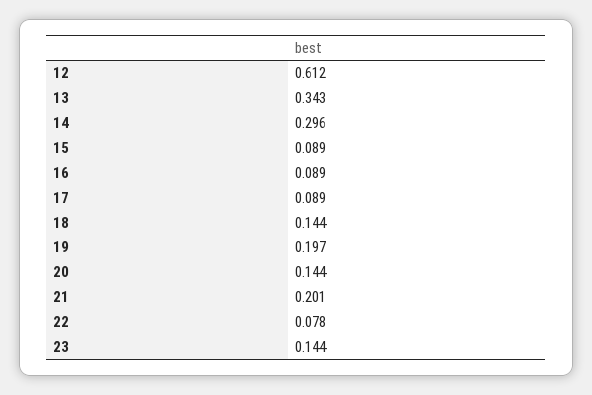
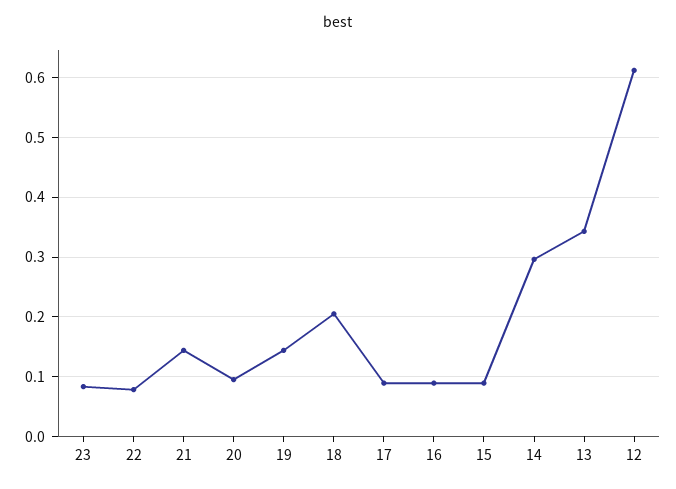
  {
    "12": 0.612,
    "13": 0.343,
    "14": 0.296,
    "15": 0.089,
    "16": 0.089,
    "17": 0.089,
-   "18": 0.144,
+   "18": 0.2,
-   "19": 0.197,
+   "19": 0.14,
-   "20": 0.144,
+   "20": 0.1,
-   "21": 0.201,
+   "21": 0.14,
    "22": 0.078,
-   "23": 0.144
+   "23": 0.08
  }

